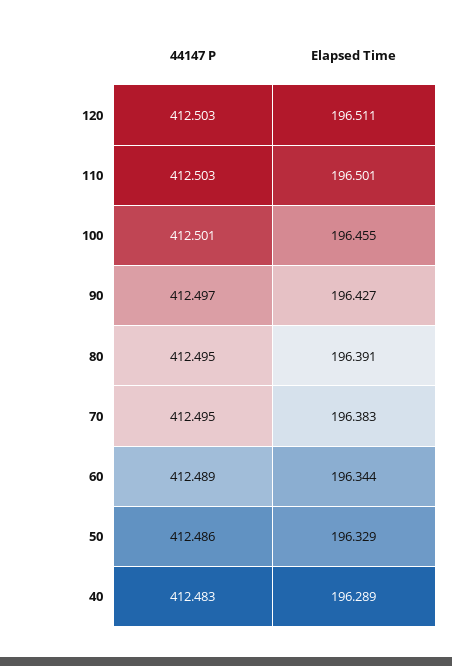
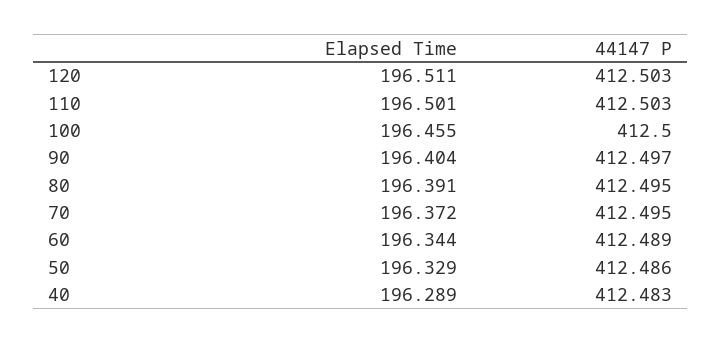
  {
    "44147 P": {
      "120": 412.503,
      "110": 412.503,
-     "100": 412.501,
+     "100": 412.5,
      "90": 412.497,
      "80": 412.495,
      "70": 412.495,
      "60": 412.489,
      "50": 412.486,
      "40": 412.483
    },
    "Elapsed Time": {
      "120": 196.511,
      "110": 196.501,
      "100": 196.455,
-     "90": 196.427,
+     "90": 196.404,
      "80": 196.391,
-     "70": 196.383,
+     "70": 196.372,
      "60": 196.344,
      "50": 196.329,
      "40": 196.289
    }
  }

